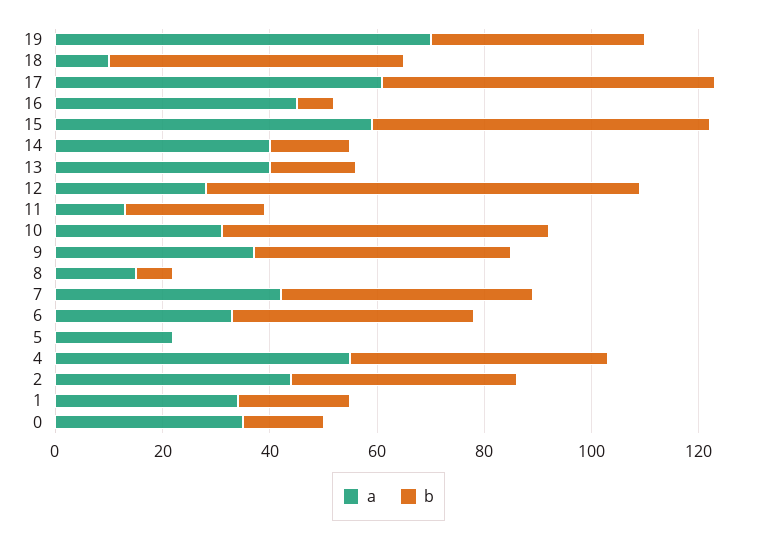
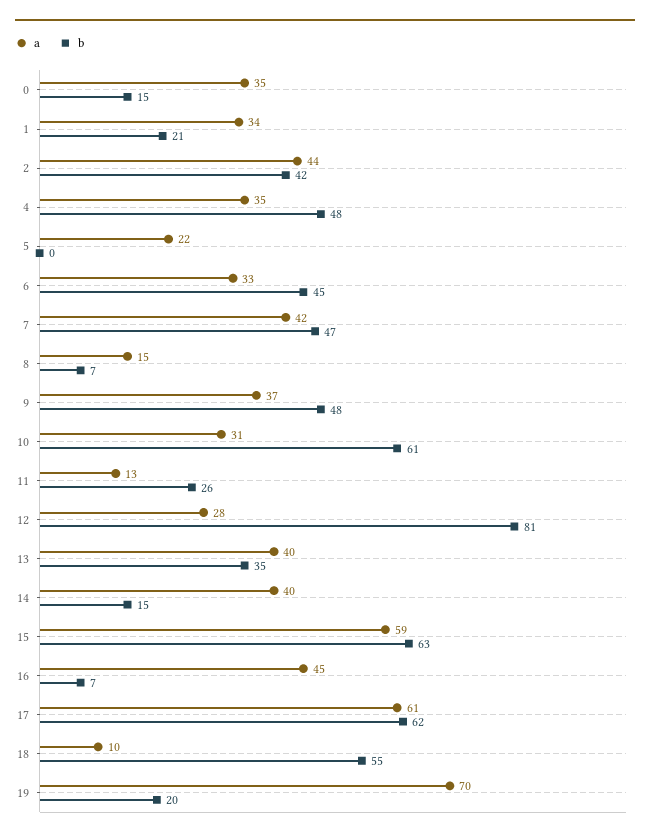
  {
    "a": {
      "19": 70,
      "18": 10,
      "17": 61,
      "16": 45,
      "15": 59,
      "14": 40,
      "13": 40,
      "12": 28,
      "11": 13,
      "10": 31,
      "9": 37,
      "8": 15,
      "7": 42,
      "6": 33,
      "5": 22,
-     "4": 55,
+     "4": 35,
      "2": 44,
      "1": 34,
      "0": 35
    },
    "b": {
-     "19": 40,
+     "19": 20,
      "18": 55,
      "17": 62,
      "16": 7,
      "15": 63,
      "14": 15,
-     "13": 15,
+     "13": 35,
      "12": 81,
      "11": 26,
      "10": 61,
      "9": 48,
      "8": 7,
      "7": 47,
      "6": 45,
      "5": 0,
      "4": 48,
      "2": 42,
      "1": 21,
      "0": 15
    }
  }

